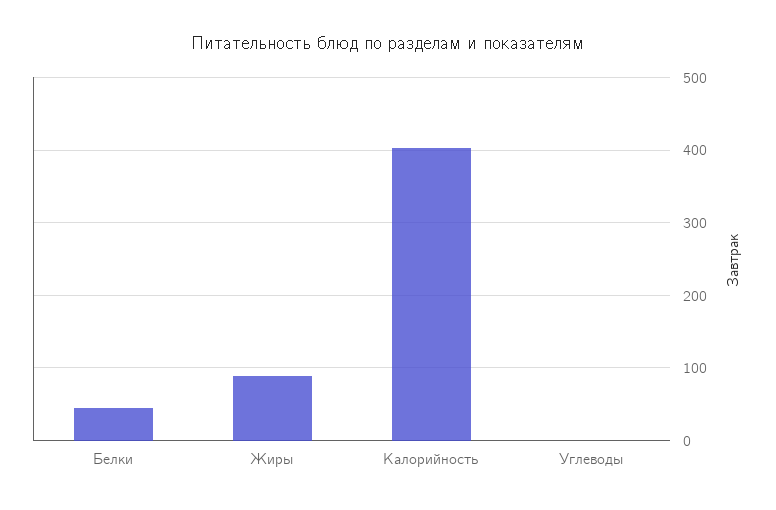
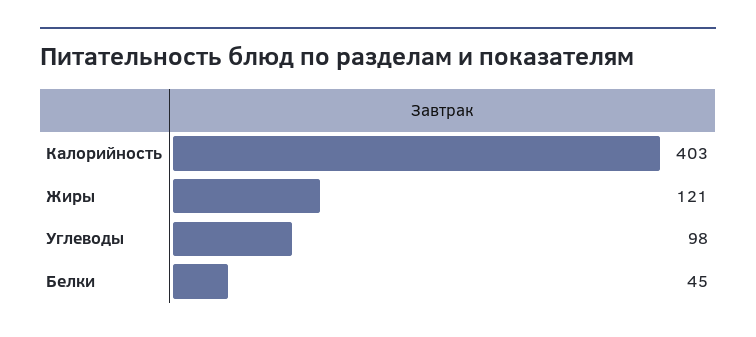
  {
    "Белки": 45,
-   "Жиры": 90,
+   "Жиры": 121,
    "Калорийность": 403,
-   "Углеводы": 0
+   "Углеводы": 98
  }

